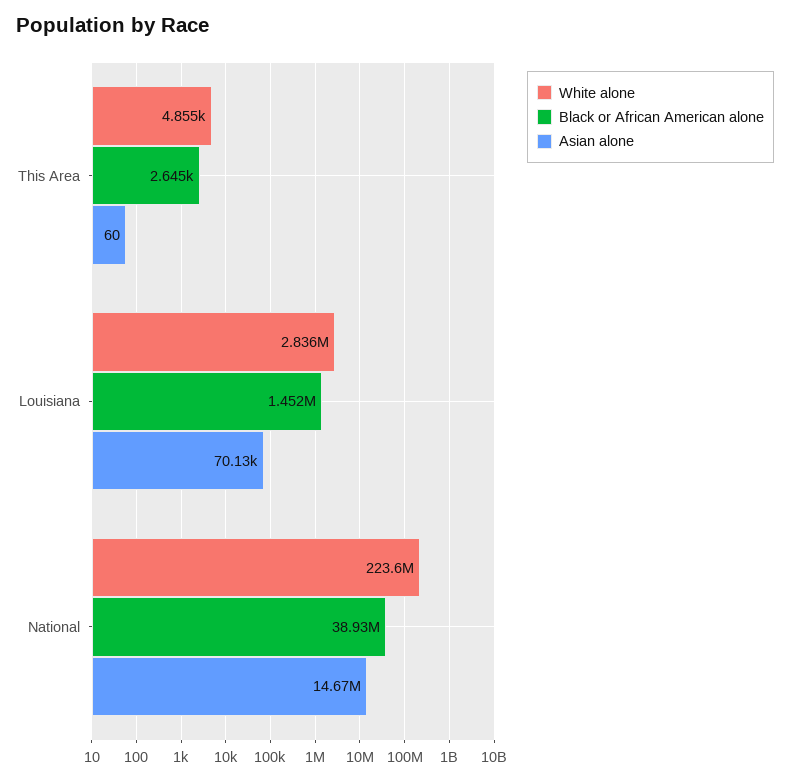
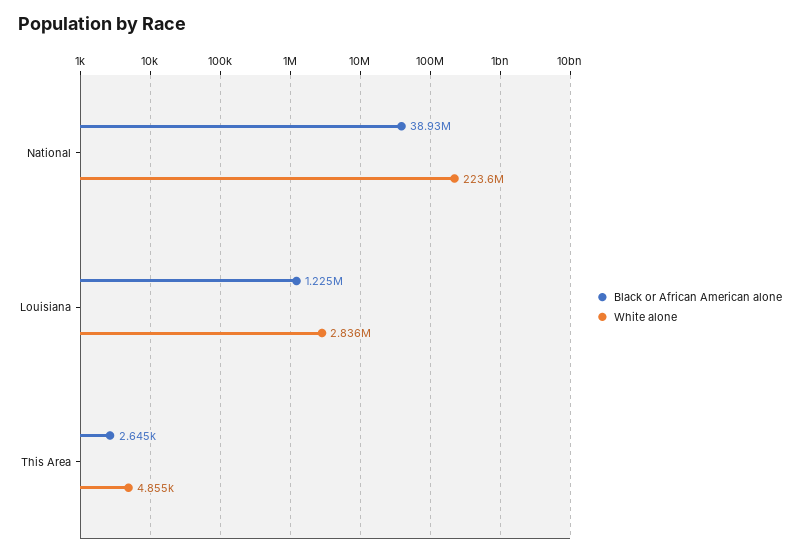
  {
    "White alone": {
      "This Area": 4855,
      "Louisiana": 2836000,
      "National": 223600000
    },
    "Black or African American alone": {
      "This Area": 2645,
-     "Louisiana": 1452000,
+     "Louisiana": 1225000,
      "National": 38930000
-   },
+   }
-   "Asian alone": {
-     "This Area": 60,
-     "Louisiana": 70130,
-     "National": 14670000
-   }
  }

